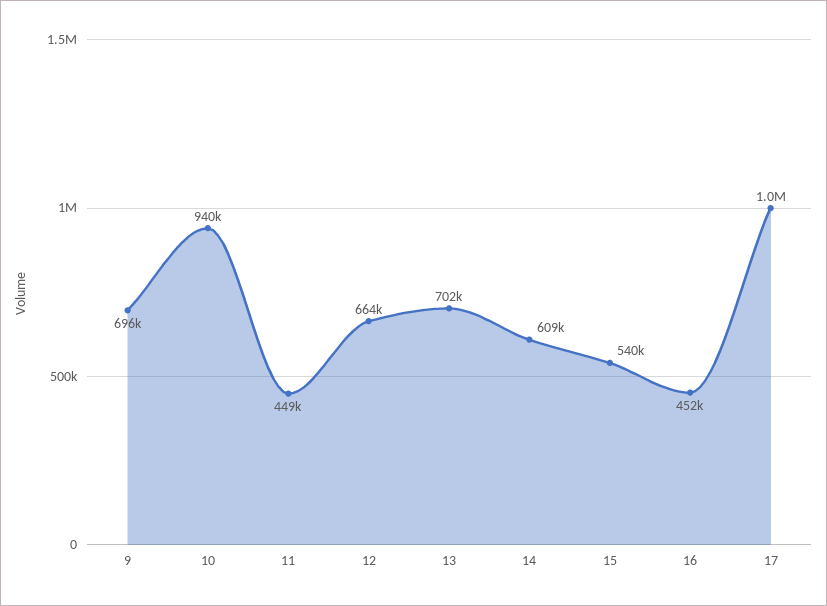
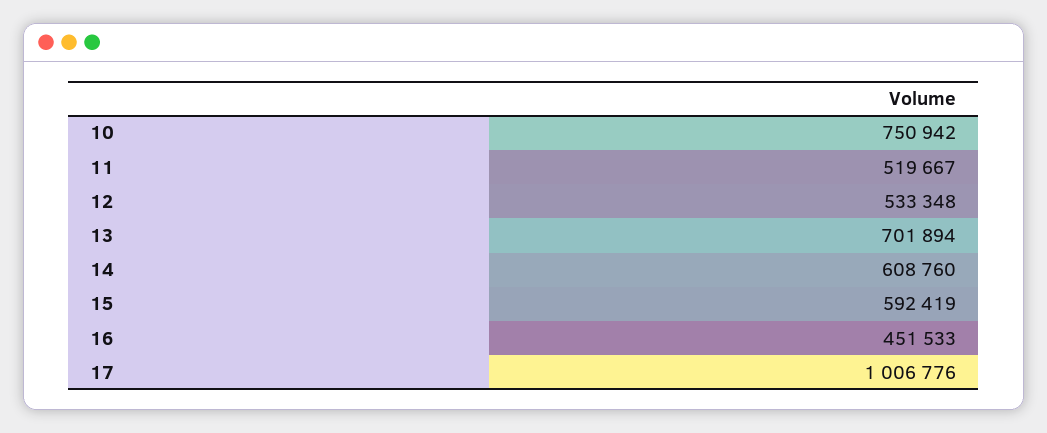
  {
-   "9": 696000,
-   "10": 940000,
+   "10": 750942,
-   "11": 449000,
+   "11": 519667,
-   "12": 664000,
+   "12": 533348,
    "13": 701894,
    "14": 608760,
-   "15": 540000,
+   "15": 592419,
    "16": 451533,
    "17": 1006776
  }

